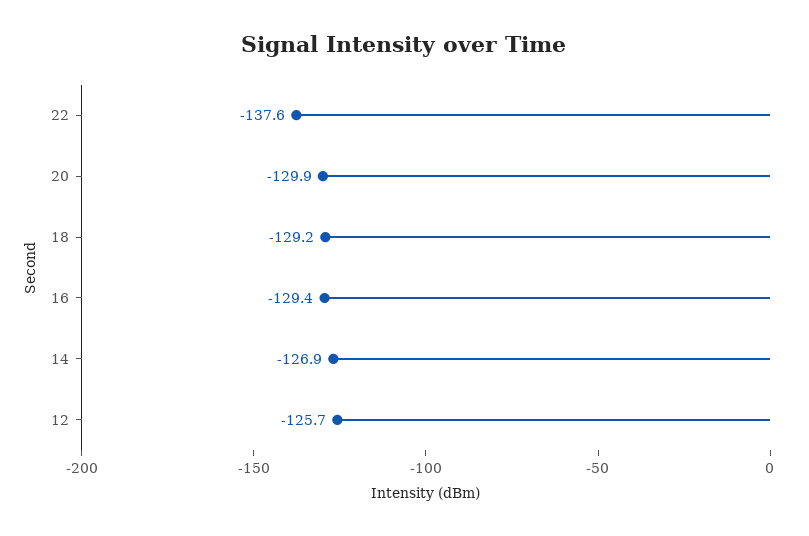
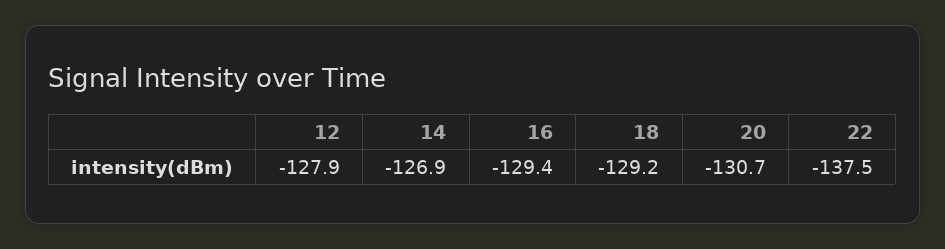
  {
-   "22": -137.6,
+   "22": -137.5,
-   "20": -129.9,
+   "20": -130.7,
    "18": -129.2,
    "16": -129.4,
    "14": -126.9,
-   "12": -125.7
+   "12": -127.9
  }

